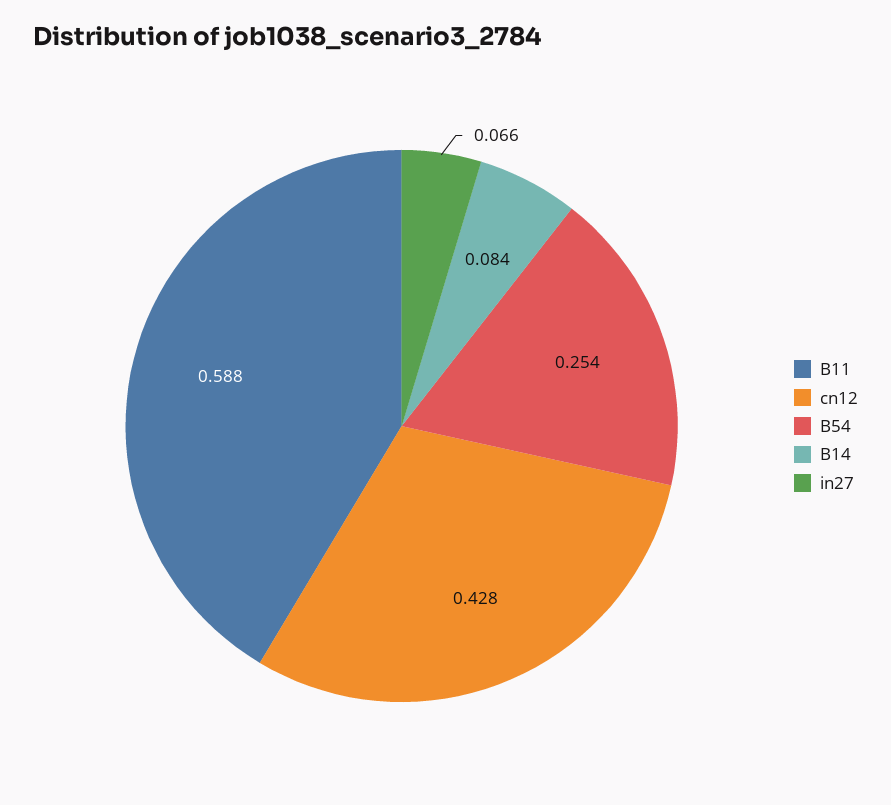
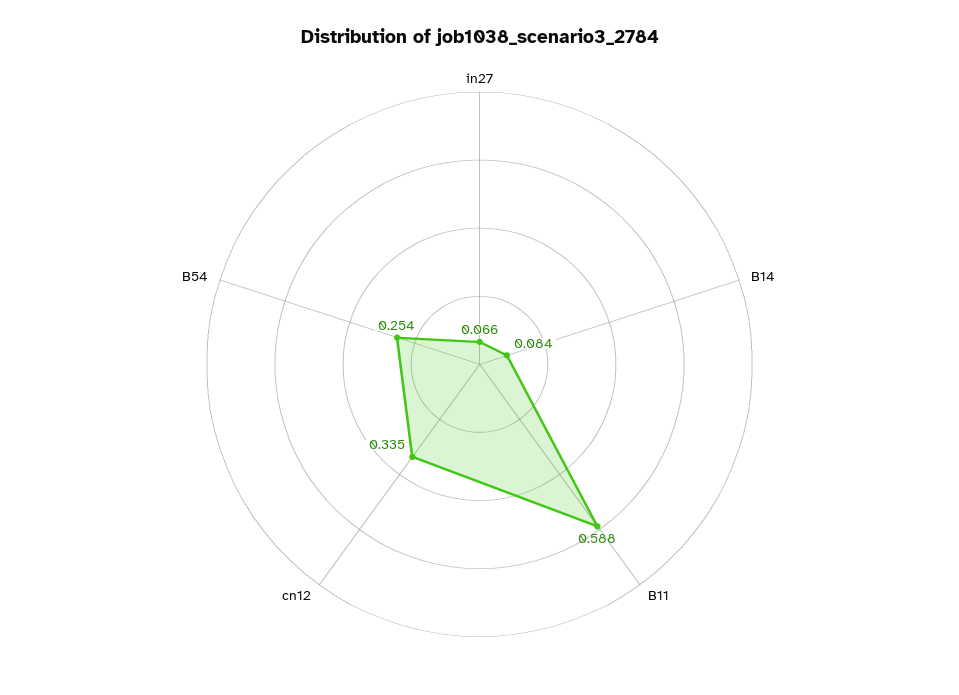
  {
    "B11": 0.588,
-   "cn12": 0.428,
+   "cn12": 0.335,
    "B54": 0.254,
    "B14": 0.084,
    "in27": 0.066
  }

